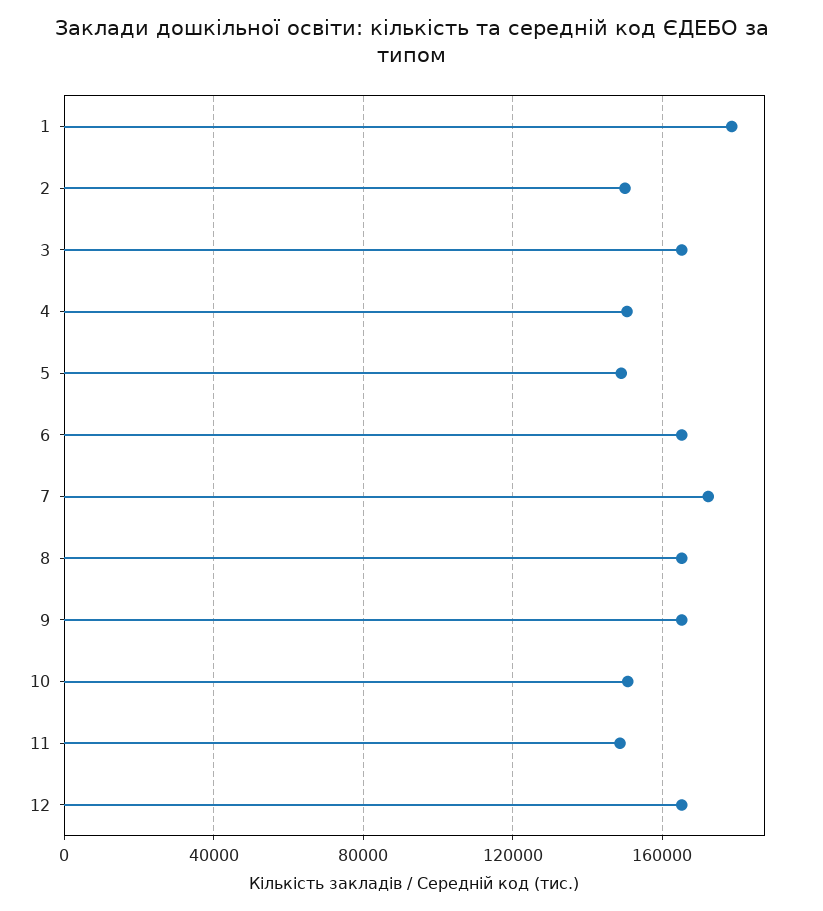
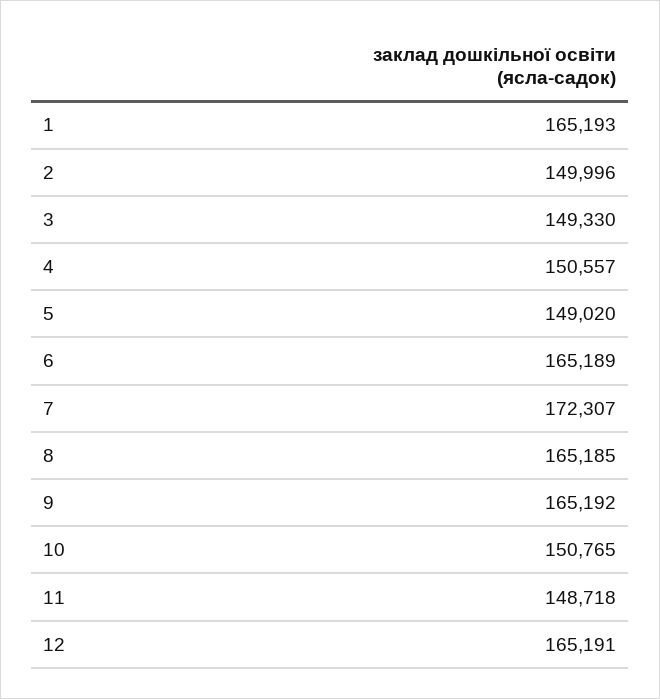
  {
-   "1": 180000,
+   "1": 165193,
    "2": 149996,
-   "3": 165000,
+   "3": 149330,
    "4": 150557,
    "5": 149020,
    "6": 165189,
    "7": 172307,
    "8": 165185,
    "9": 165192,
    "10": 150765,
    "11": 148718,
    "12": 165191
  }

